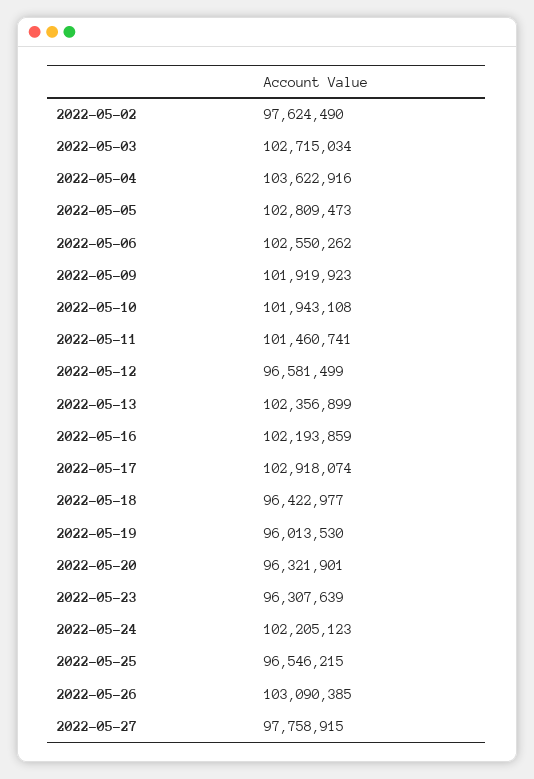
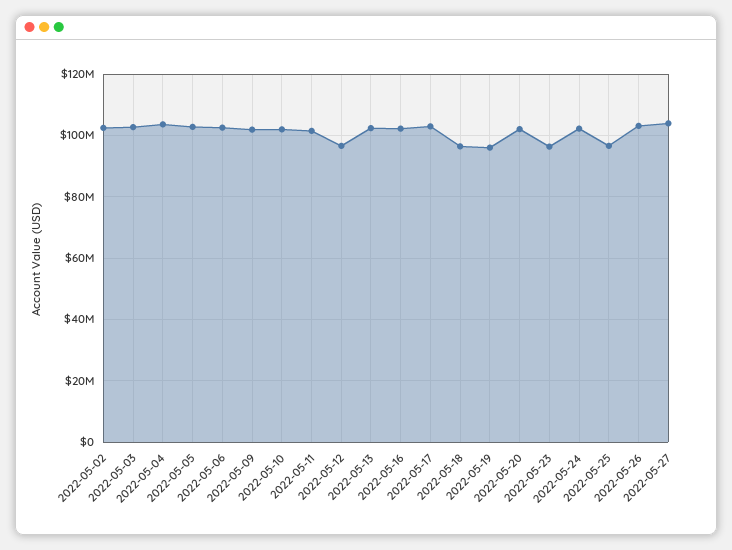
  {
-   "2022-05-02": 97624490,
+   "2022-05-02": 102000000,
    "2022-05-03": 102715034,
    "2022-05-04": 103622916,
    "2022-05-05": 102809473,
    "2022-05-06": 102550262,
    "2022-05-09": 101919923,
    "2022-05-10": 101943108,
    "2022-05-11": 101460741,
    "2022-05-12": 96581499,
    "2022-05-13": 102356899,
    "2022-05-16": 102193859,
    "2022-05-17": 102918074,
    "2022-05-18": 96422977,
    "2022-05-19": 96013530,
-   "2022-05-20": 96321901,
+   "2022-05-20": 102000000,
    "2022-05-23": 96307639,
    "2022-05-24": 102205123,
    "2022-05-25": 96546215,
    "2022-05-26": 103090385,
-   "2022-05-27": 97758915
+   "2022-05-27": 104000000
  }

